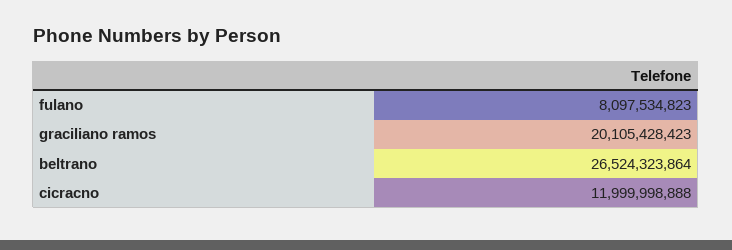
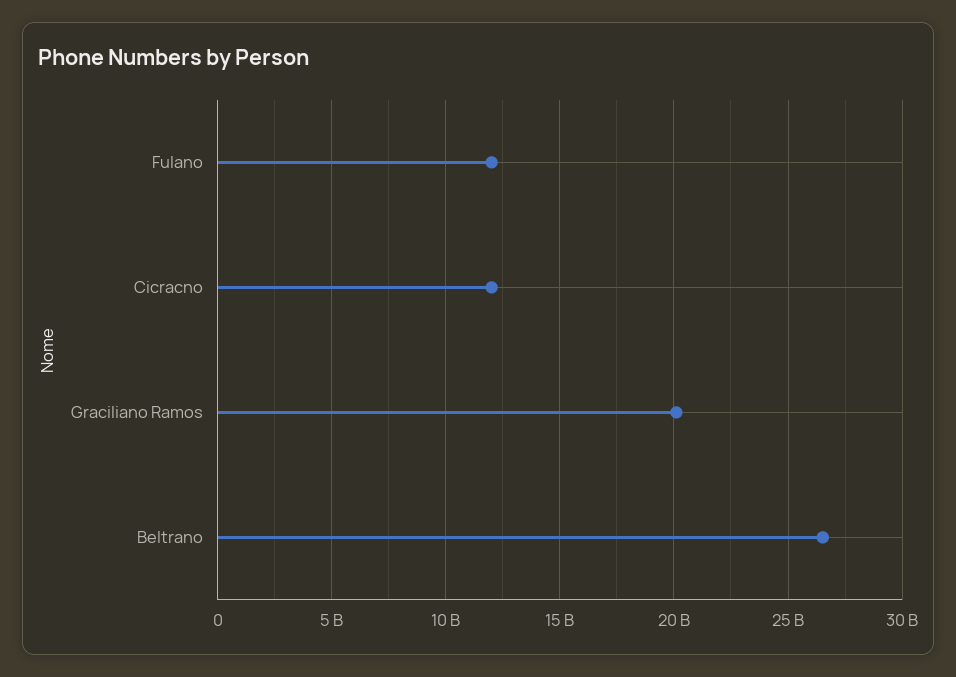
  {
-   "fulano": 8097534823,
+   "fulano": 12000000000,
    "graciliano ramos": 20105428423,
    "beltrano": 26524323864,
    "cicracno": 11999998888
  }

